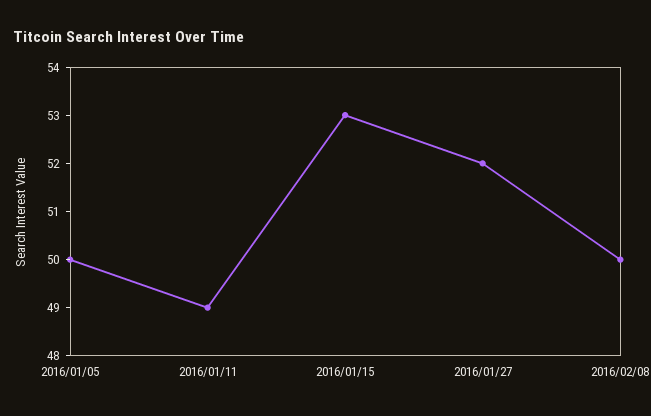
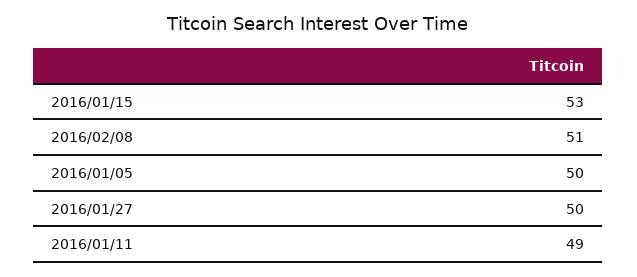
  {
    "2016/01/05": 50,
    "2016/01/11": 49,
    "2016/01/15": 53,
-   "2016/01/27": 52,
+   "2016/01/27": 50,
-   "2016/02/08": 50
+   "2016/02/08": 51
  }

